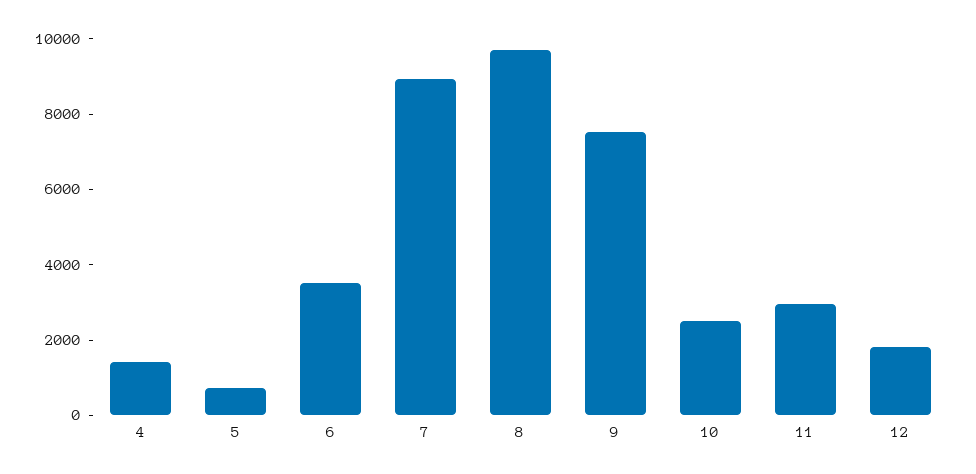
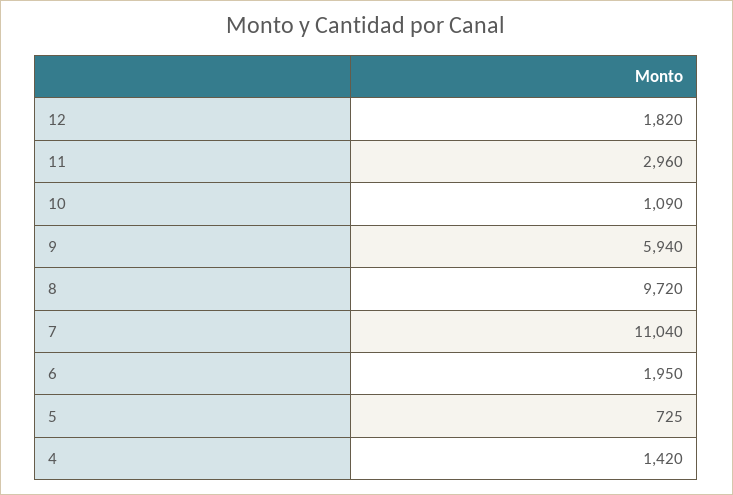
  {
    "4": 1420,
    "5": 725,
-   "6": 3500,
+   "6": 1950,
-   "7": 9000,
+   "7": 11040,
    "8": 9720,
-   "9": 7500,
+   "9": 5940,
-   "10": 2500,
+   "10": 1090,
    "11": 2960,
    "12": 1820
  }

